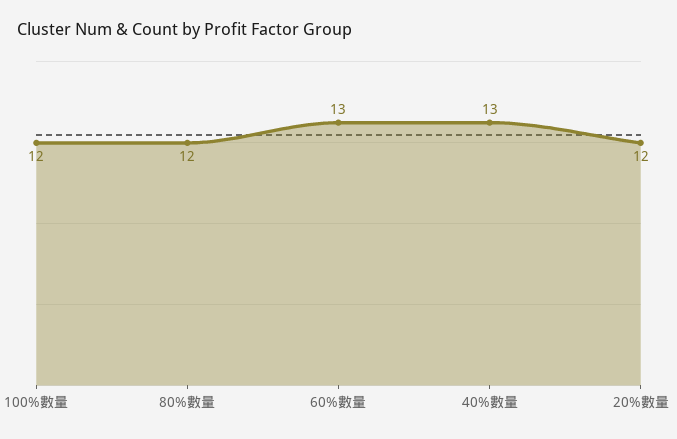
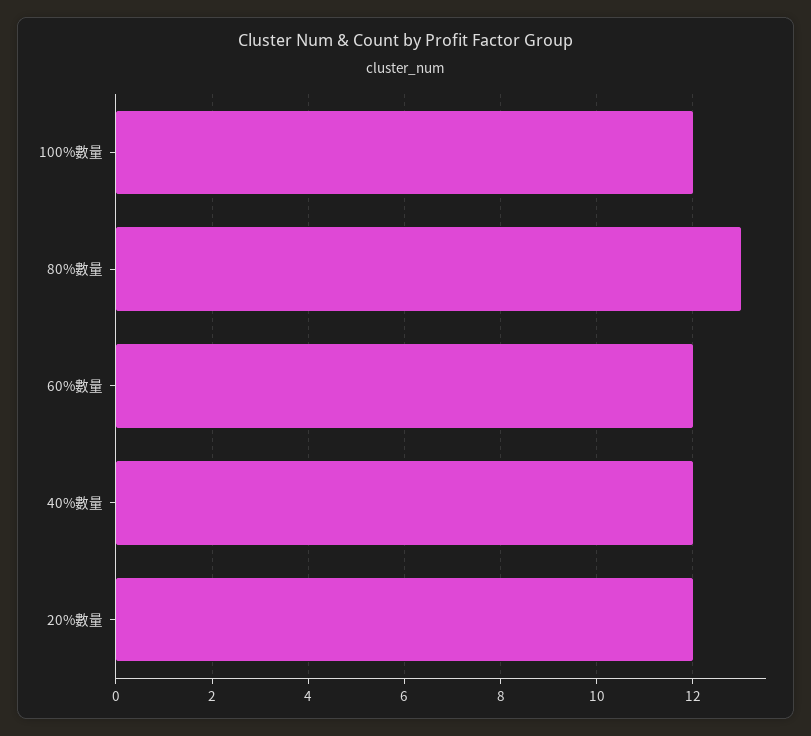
  {
    "100%數量": 12,
-   "80%數量": 12,
+   "80%數量": 13,
-   "60%數量": 13,
+   "60%數量": 12,
-   "40%數量": 13,
+   "40%數量": 12,
    "20%數量": 12
  }

